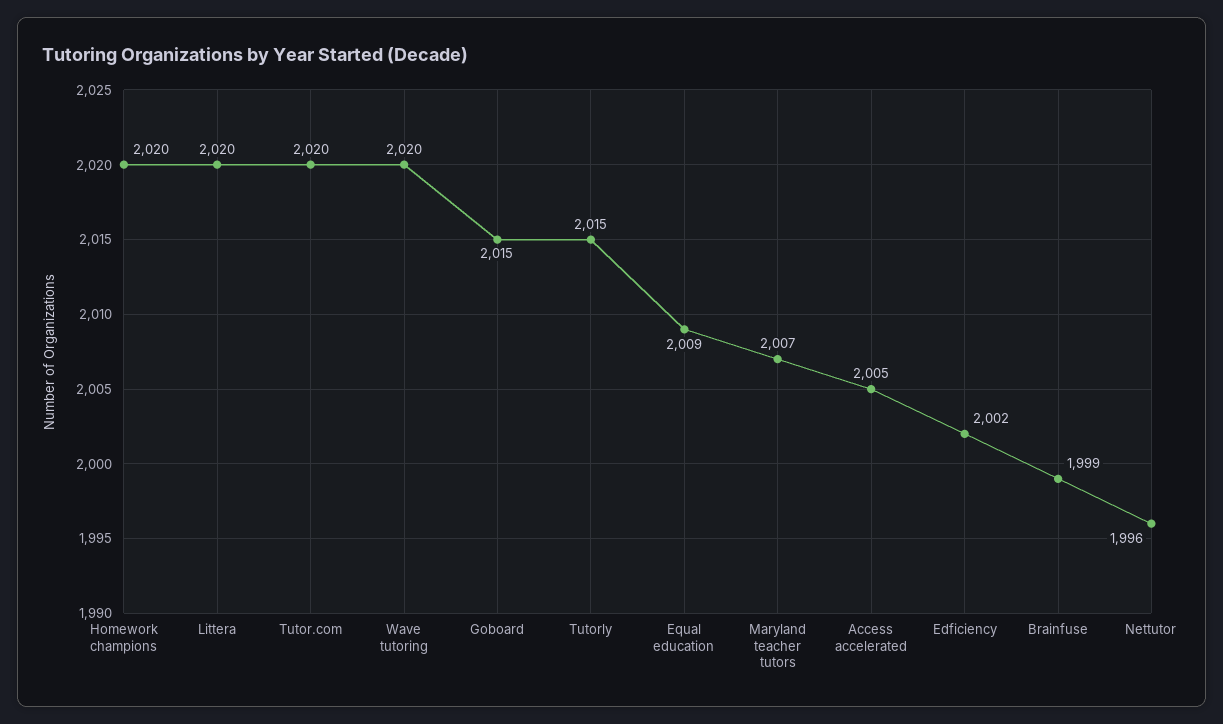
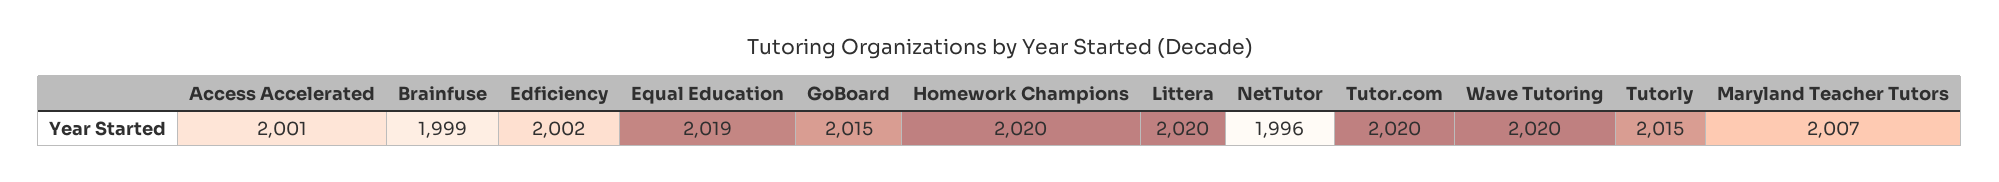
  {
    "Homework champions": 2020,
    "Littera": 2020,
    "Tutor.com": 2020,
    "Wave tutoring": 2020,
    "Goboard": 2015,
    "Tutorly": 2015,
-   "Equal education": 2009,
+   "Equal education": 2019,
    "Maryland teacher tutors": 2007,
-   "Access accelerated": 2005,
+   "Access accelerated": 2001,
    "Edficiency": 2002,
    "Brainfuse": 1999,
    "Nettutor": 1996
  }

